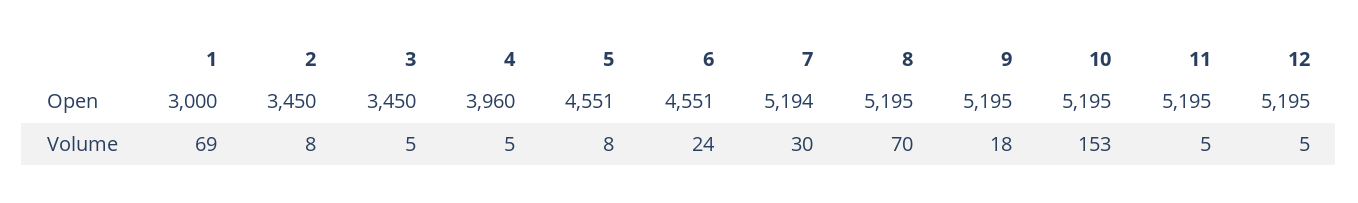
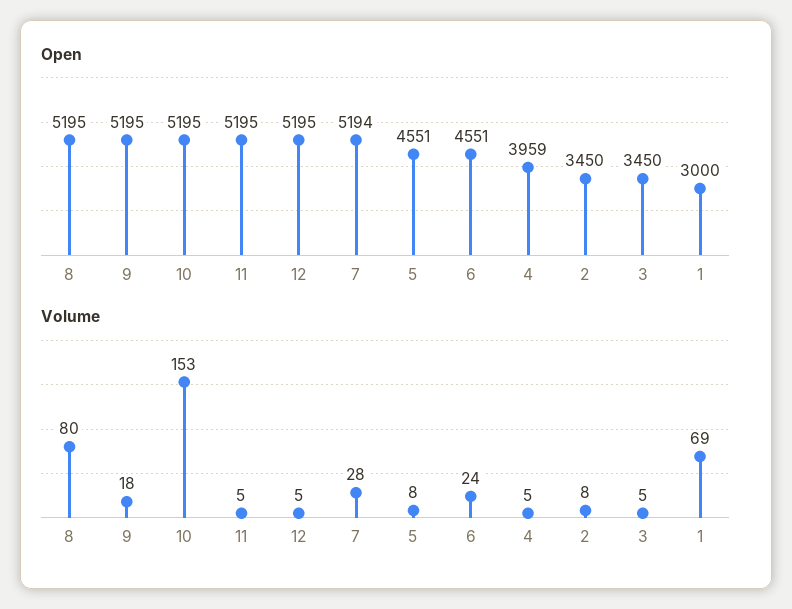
  {
    "Open": {
      "1": 3000,
      "2": 3450,
      "3": 3450,
-     "4": 3960,
+     "4": 3959,
      "5": 4551,
      "6": 4551,
      "7": 5194,
      "8": 5195,
      "9": 5195,
      "10": 5195,
      "11": 5195,
      "12": 5195
    },
    "Volume": {
      "1": 69,
      "2": 8,
      "3": 5,
      "4": 5,
      "5": 8,
      "6": 24,
-     "7": 30,
+     "7": 28,
-     "8": 70,
+     "8": 80,
      "9": 18,
      "10": 153,
      "11": 5,
      "12": 5
    }
  }

